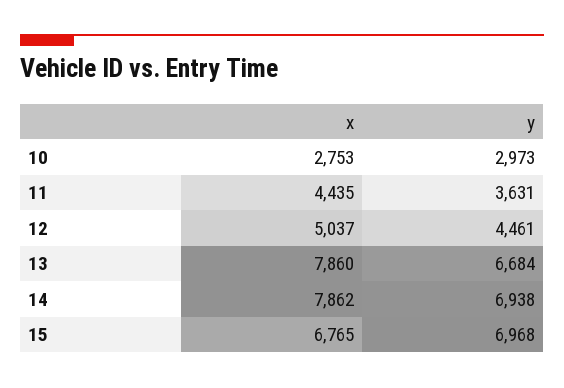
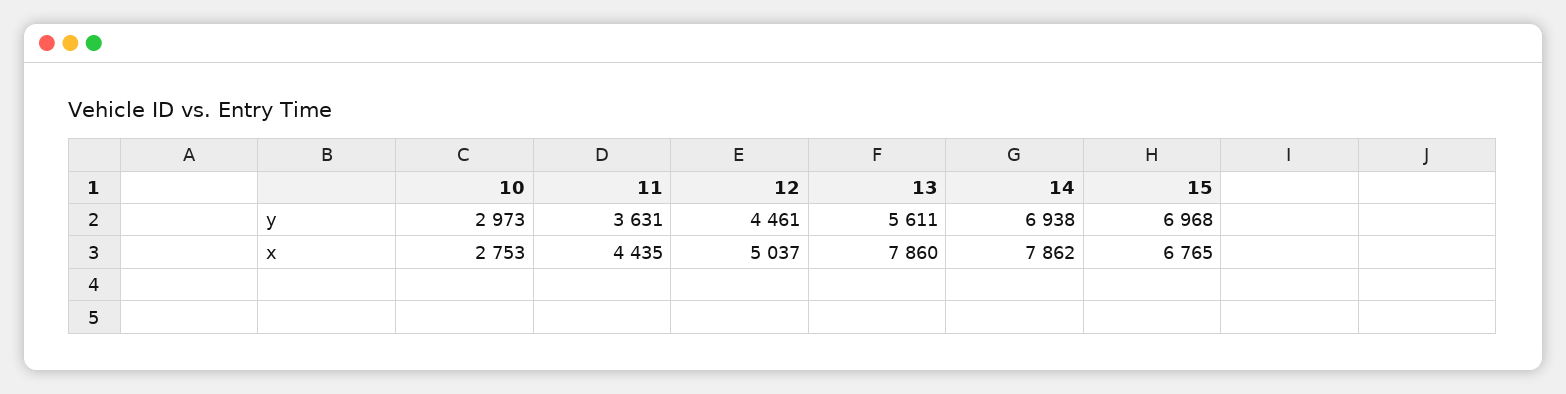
  {
    "x": {
      "10": 2753,
      "11": 4435,
      "12": 5037,
      "13": 7860,
      "14": 7862,
      "15": 6765
    },
    "y": {
      "10": 2973,
      "11": 3631,
      "12": 4461,
-     "13": 6684,
+     "13": 5611,
      "14": 6938,
      "15": 6968
    }
  }

